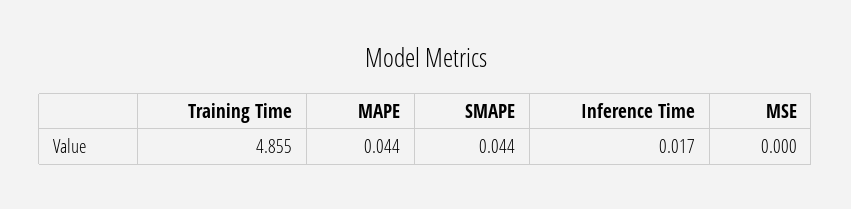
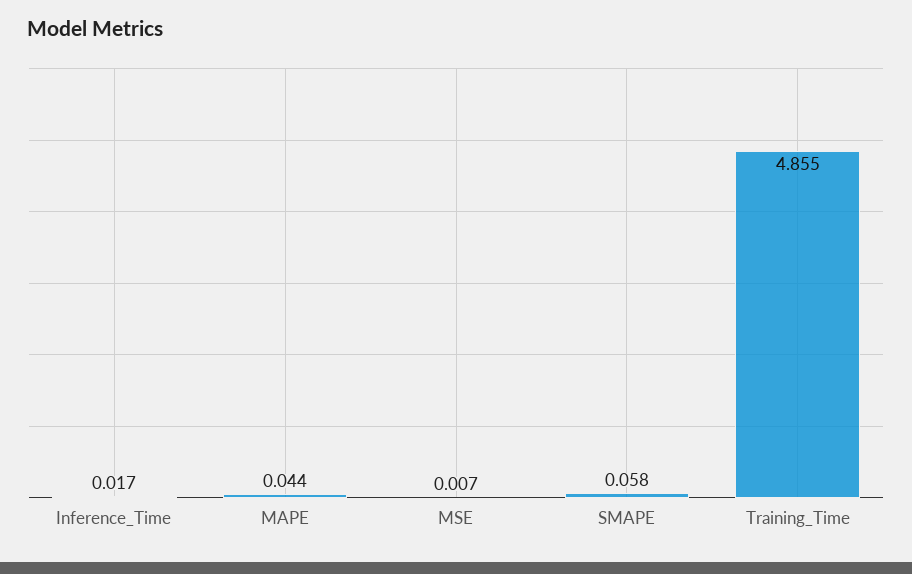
  {
    "Training Time": 4.855,
    "MAPE": 0.044,
-   "SMAPE": 0.044,
+   "SMAPE": 0.058,
    "Inference Time": 0.017,
-   "MSE": 0
+   "MSE": 0.007
  }

